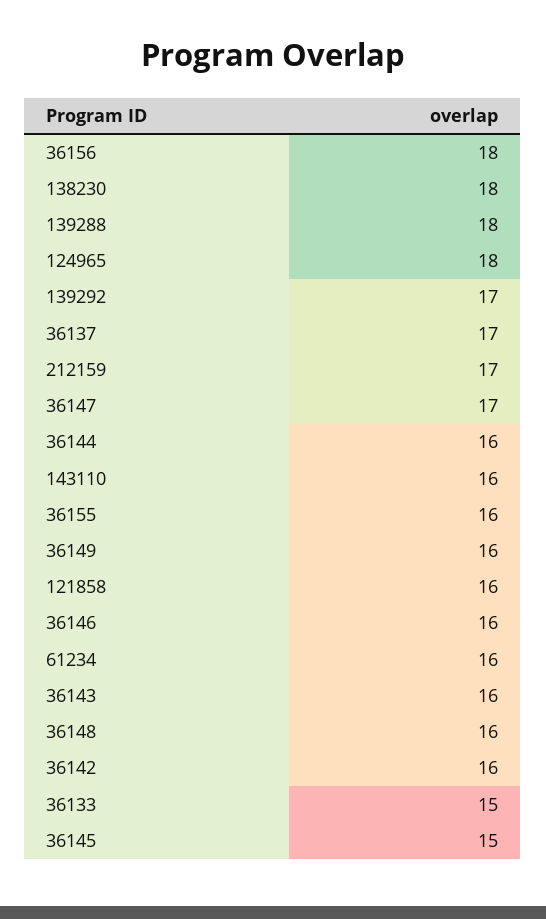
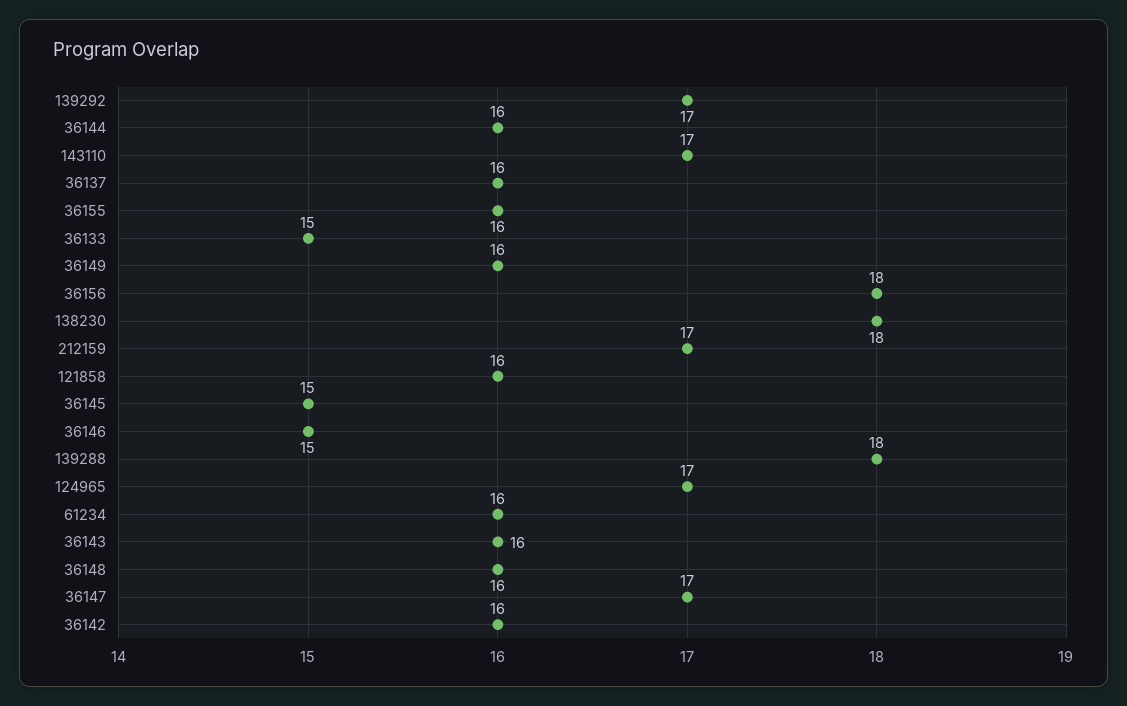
  {
    "36156": 18,
    "138230": 18,
    "139288": 18,
-   "124965": 18,
+   "124965": 17,
    "139292": 17,
-   "36137": 17,
+   "36137": 16,
    "212159": 17,
    "36147": 17,
    "36144": 16,
-   "143110": 16,
+   "143110": 17,
    "36155": 16,
    "36149": 16,
    "121858": 16,
-   "36146": 16,
+   "36146": 15,
    "61234": 16,
    "36143": 16,
    "36148": 16,
    "36142": 16,
    "36133": 15,
    "36145": 15
  }

